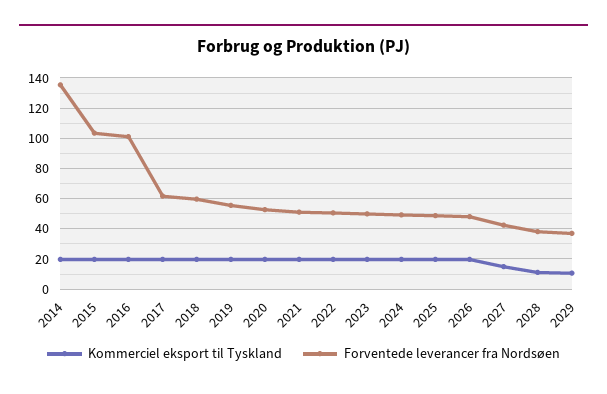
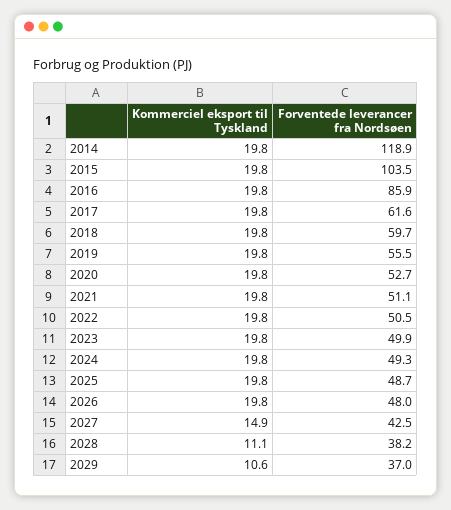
  {
    "Kommerciel eksport til Tyskland": {
      "2014": 19.8,
      "2015": 19.8,
      "2016": 19.8,
      "2017": 19.8,
      "2018": 19.8,
      "2019": 19.8,
      "2020": 19.8,
      "2021": 19.8,
      "2022": 19.8,
      "2023": 19.8,
      "2024": 19.8,
      "2025": 19.8,
      "2026": 19.8,
      "2027": 14.9,
      "2028": 11.1,
      "2029": 10.6
    },
    "Forventede leverancer fra Nordsøen": {
-     "2014": 135,
+     "2014": 118.9,
      "2015": 103.5,
-     "2016": 100,
+     "2016": 85.9,
      "2017": 61.6,
      "2018": 59.7,
      "2019": 55.5,
      "2020": 52.7,
      "2021": 51.1,
      "2022": 50.5,
      "2023": 49.9,
      "2024": 49.3,
      "2025": 48.7,
      "2026": 48,
      "2027": 42.5,
      "2028": 38.2,
      "2029": 37
    }
  }

